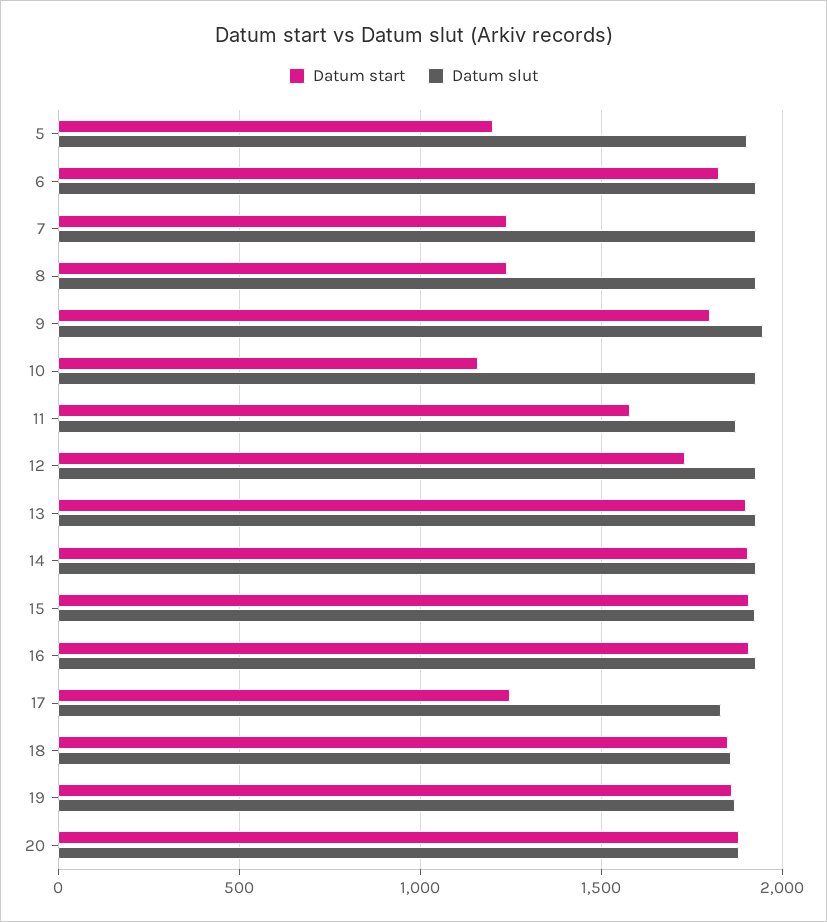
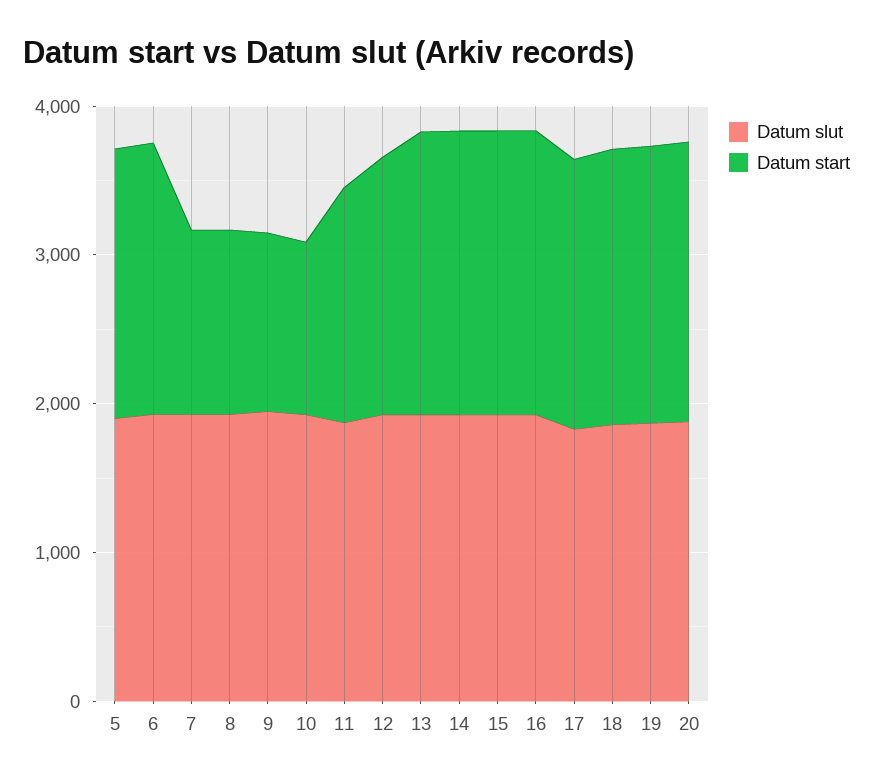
  {
    "Datum start": {
-     "5": 1200,
+     "5": 1800,
      "6": 1850,
      "7": 1250,
      "8": 1250,
-     "9": 1800,
+     "9": 1200,
      "10": 1150,
      "11": 1600,
      "12": 1750,
      "13": 1900,
      "14": 1900,
      "15": 1900,
      "16": 1900,
-     "17": 1250,
+     "17": 1800,
      "18": 1850,
      "19": 1850,
      "20": 1900
    },
    "Datum slut": {
      "5": 1900,
      "6": 1950,
      "7": 1950,
      "8": 1950,
      "9": 1950,
      "10": 1950,
      "11": 1850,
      "12": 1950,
      "13": 1950,
      "14": 1950,
      "15": 1950,
      "16": 1950,
      "17": 1850,
      "18": 1850,
      "19": 1850,
      "20": 1900
    }
  }

